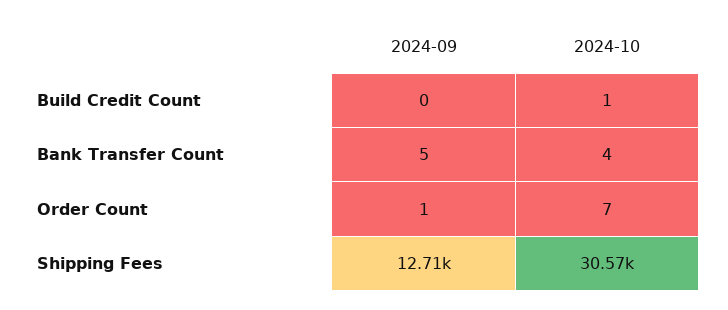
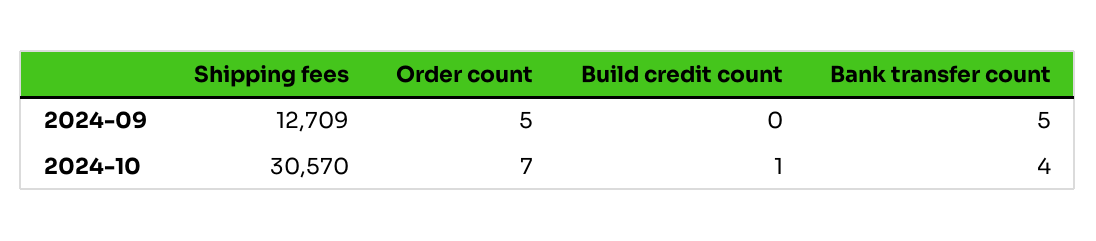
  {
    "2024-09": {
      "Build Credit Count": 0,
      "Bank Transfer Count": 5,
-     "Order Count": 1,
+     "Order Count": 5,
      "Shipping Fees": 12709
    },
    "2024-10": {
      "Build Credit Count": 1,
      "Bank Transfer Count": 4,
      "Order Count": 7,
      "Shipping Fees": 30570
    }
  }

